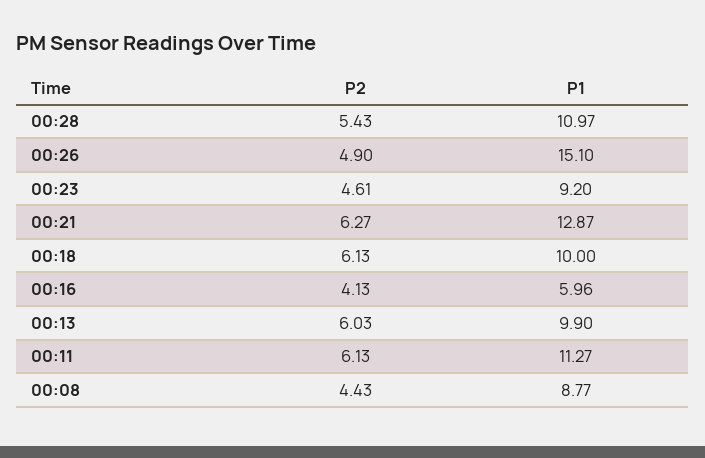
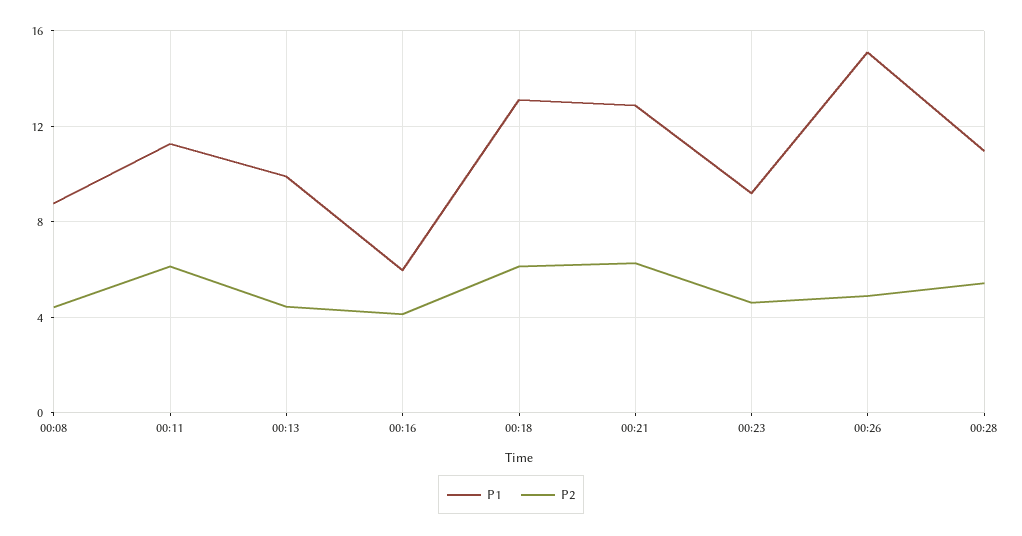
  {
    "P2": {
      "00:28": 5.43,
      "00:26": 4.9,
      "00:23": 4.61,
      "00:21": 6.27,
      "00:18": 6.13,
      "00:16": 4.13,
-     "00:13": 6.03,
+     "00:13": 4.5,
      "00:11": 6.13,
      "00:08": 4.43
    },
    "P1": {
      "00:28": 10.97,
      "00:26": 15.1,
      "00:23": 9.2,
      "00:21": 12.87,
-     "00:18": 10,
+     "00:18": 13,
      "00:16": 5.96,
      "00:13": 9.9,
      "00:11": 11.27,
      "00:08": 8.77
    }
  }

